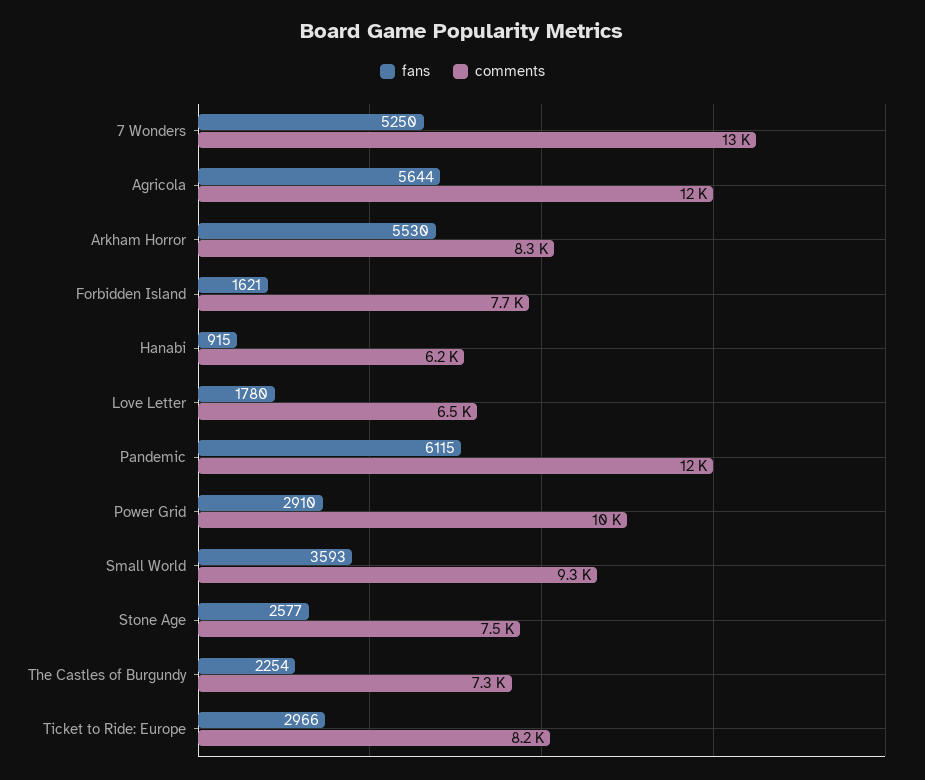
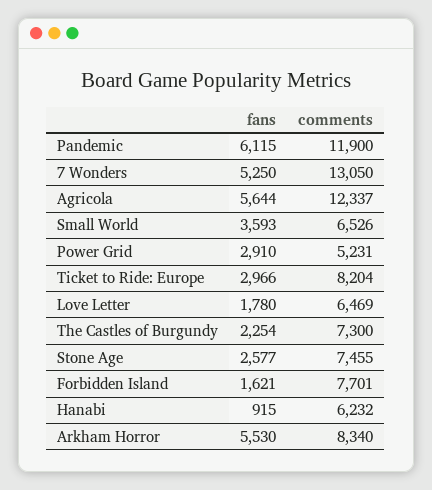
  {
    "fans": {
      "7 Wonders": 5250,
      "Agricola": 5644,
      "Arkham Horror": 5530,
      "Forbidden Island": 1621,
      "Hanabi": 915,
      "Love Letter": 1780,
      "Pandemic": 6115,
      "Power Grid": 2910,
      "Small World": 3593,
      "Stone Age": 2577,
      "The Castles of Burgundy": 2254,
      "Ticket to Ride: Europe": 2966
    },
    "comments": {
      "7 Wonders": 13050,
      "Agricola": 12337,
      "Arkham Horror": 8340,
      "Forbidden Island": 7701,
      "Hanabi": 6232,
      "Love Letter": 6469,
      "Pandemic": 11900,
-     "Power Grid": 10000,
+     "Power Grid": 5231,
-     "Small World": 9300,
+     "Small World": 6526,
      "Stone Age": 7455,
      "The Castles of Burgundy": 7300,
      "Ticket to Ride: Europe": 8204
    }
  }

